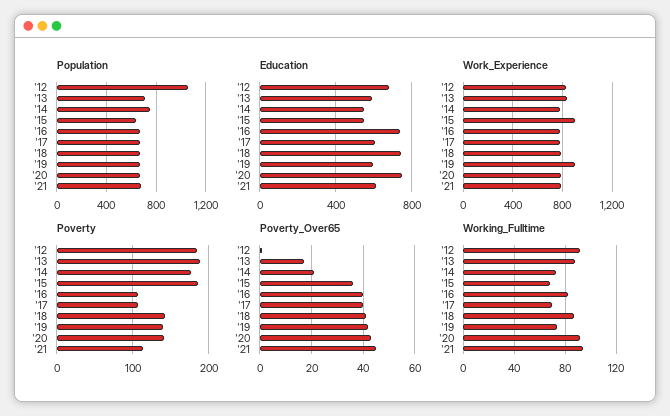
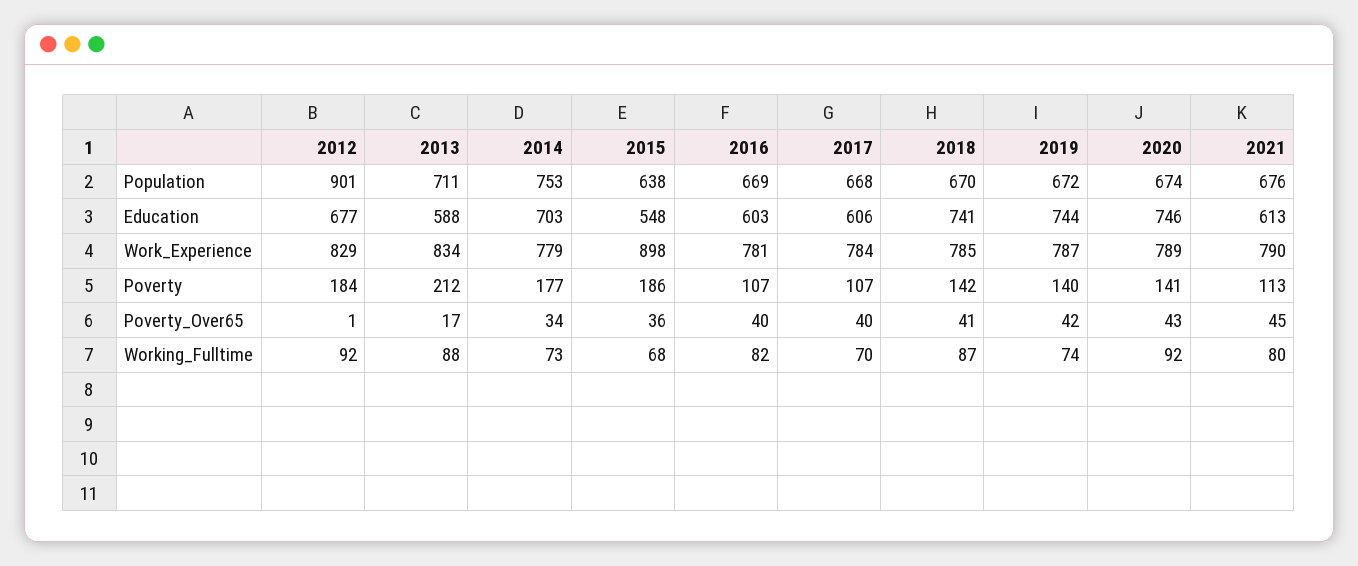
  {
    "Population": {
-     "'12": 1050,
+     "'12": 901,
      "'13": 711,
      "'14": 753,
      "'15": 638,
      "'16": 669,
      "'17": 668,
      "'18": 670,
      "'19": 672,
      "'20": 674,
      "'21": 676
    },
    "Education": {
      "'12": 677,
      "'13": 588,
-     "'14": 550,
+     "'14": 703,
      "'15": 548,
-     "'16": 750,
+     "'16": 603,
      "'17": 606,
      "'18": 741,
-     "'19": 600,
+     "'19": 744,
      "'20": 746,
      "'21": 613
    },
    "Work_Experience": {
      "'12": 829,
      "'13": 834,
      "'14": 779,
      "'15": 898,
      "'16": 781,
      "'17": 784,
      "'18": 785,
-     "'19": 900,
+     "'19": 787,
      "'20": 789,
      "'21": 790
    },
    "Poverty": {
      "'12": 184,
-     "'13": 190,
+     "'13": 212,
      "'14": 177,
      "'15": 186,
      "'16": 107,
      "'17": 107,
      "'18": 142,
      "'19": 140,
      "'20": 141,
      "'21": 113
    },
    "Poverty_Over65": {
      "'12": 1,
      "'13": 17,
-     "'14": 20,
+     "'14": 34,
      "'15": 36,
      "'16": 40,
      "'17": 40,
      "'18": 41,
      "'19": 42,
      "'20": 43,
      "'21": 45
    },
    "Working_Fulltime": {
      "'12": 92,
      "'13": 88,
      "'14": 73,
      "'15": 68,
      "'16": 82,
      "'17": 70,
      "'18": 87,
      "'19": 74,
      "'20": 92,
-     "'21": 95
+     "'21": 80
    }
  }

